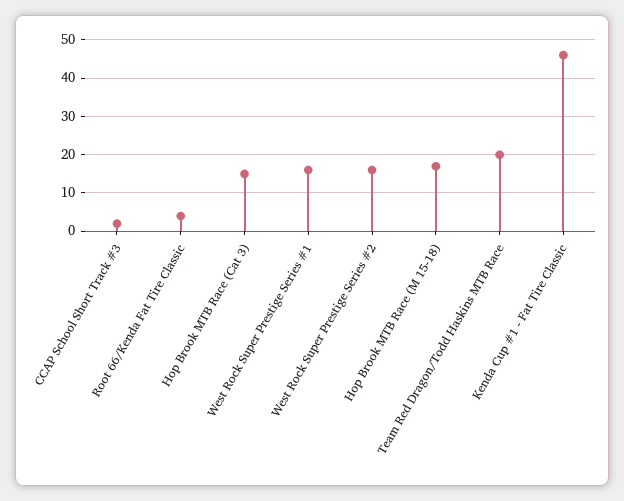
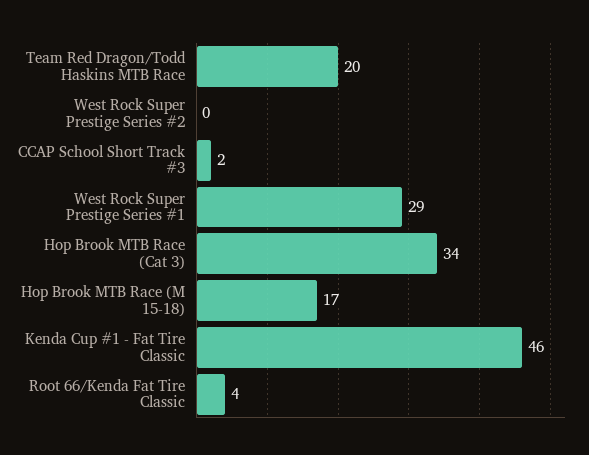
  {
    "CCAP School Short Track #3": 2,
    "Root 66/Kenda Fat Tire Classic": 4,
-   "Hop Brook MTB Race (Cat 3)": 15,
+   "Hop Brook MTB Race (Cat 3)": 34,
-   "West Rock Super Prestige Series #1": 15,
+   "West Rock Super Prestige Series #1": 29,
-   "West Rock Super Prestige Series #2": 15,
+   "West Rock Super Prestige Series #2": 0,
    "Hop Brook MTB Race (M 15-18)": 17,
    "Team Red Dragon/Todd Haskins MTB Race": 20,
    "Kenda Cup #1 - Fat Tire Classic": 46
  }

